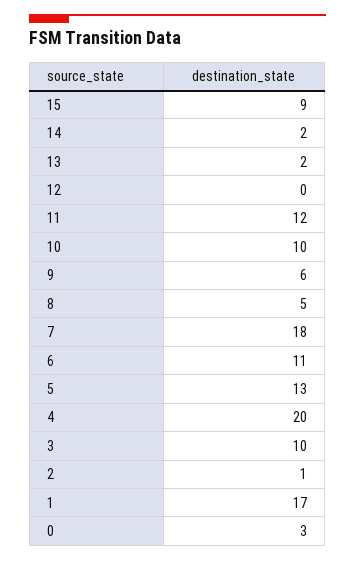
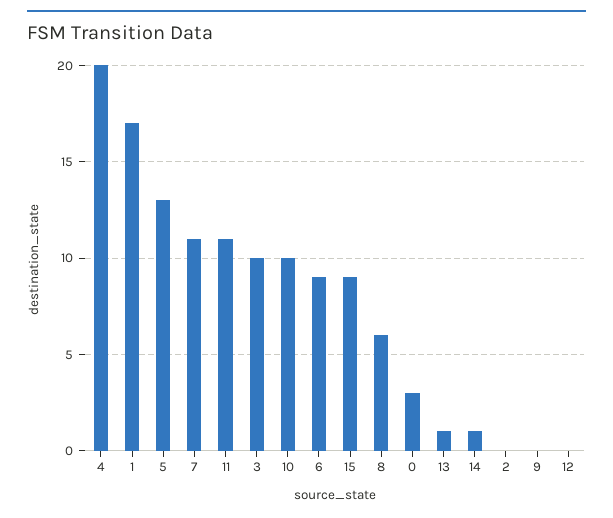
  {
    "15": 9,
-   "14": 2,
+   "14": 1,
-   "13": 2,
+   "13": 1,
    "12": 0,
-   "11": 12,
+   "11": 11,
    "10": 10,
-   "9": 6,
+   "9": 0,
-   "8": 5,
+   "8": 6,
-   "7": 18,
+   "7": 11,
-   "6": 11,
+   "6": 9,
    "5": 13,
    "4": 20,
    "3": 10,
-   "2": 1,
+   "2": 0,
    "1": 17,
    "0": 3
  }

